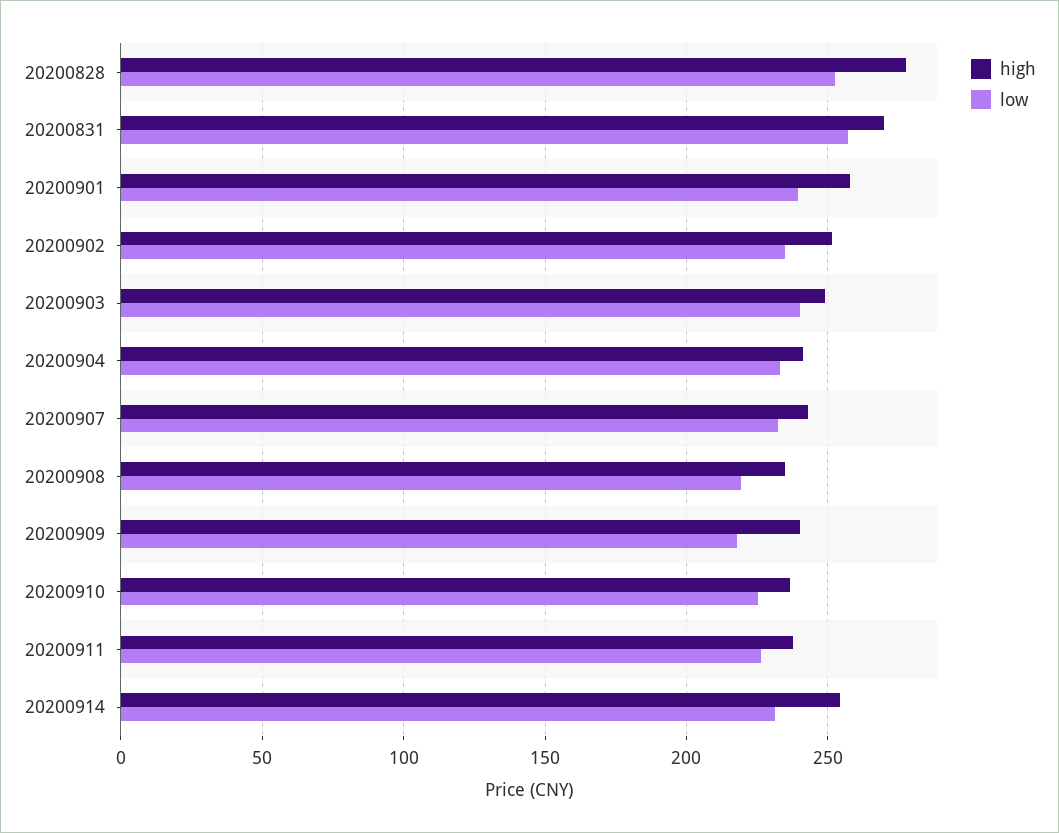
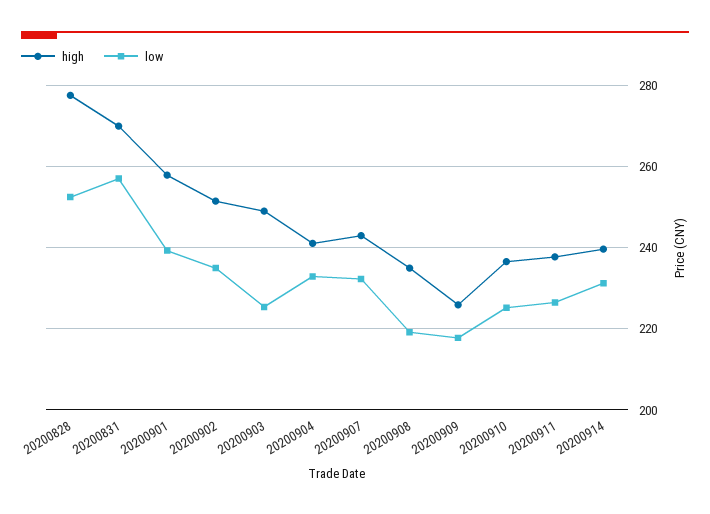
  {
    "high": {
      "20200828": 278,
      "20200831": 270,
      "20200901": 258,
      "20200902": 252,
      "20200903": 250,
      "20200904": 242,
      "20200907": 244,
      "20200908": 234,
-     "20200909": 240,
+     "20200909": 226,
      "20200910": 236,
      "20200911": 238,
-     "20200914": 255
+     "20200914": 240
    },
    "low": {
      "20200828": 252,
      "20200831": 258,
      "20200901": 240,
      "20200902": 236,
-     "20200903": 240,
+     "20200903": 226,
      "20200904": 232,
      "20200907": 232,
      "20200908": 220,
      "20200909": 218,
      "20200910": 226,
      "20200911": 226,
      "20200914": 232
    }
  }

